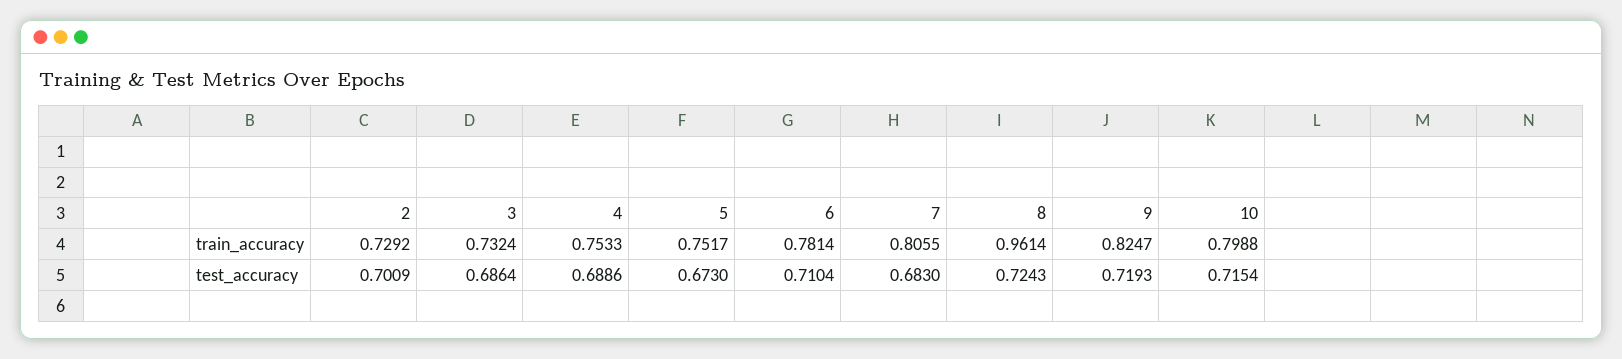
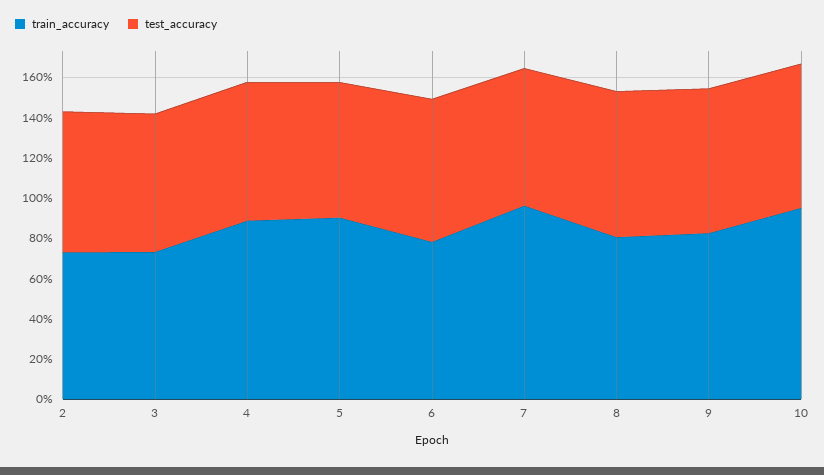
  {
    "train_accuracy": {
      "2": 0.7292,
      "3": 0.7324,
-     "4": 0.7533,
+     "4": 0.9,
-     "5": 0.7517,
+     "5": 0.9,
      "6": 0.7814,
-     "7": 0.8055,
+     "7": 0.95,
-     "8": 0.9614,
+     "8": 0.8,
      "9": 0.8247,
-     "10": 0.7988
+     "10": 0.95
    },
    "test_accuracy": {
      "2": 0.7009,
      "3": 0.6864,
      "4": 0.6886,
      "5": 0.673,
      "6": 0.7104,
      "7": 0.683,
      "8": 0.7243,
      "9": 0.7193,
      "10": 0.7154
    }
  }

